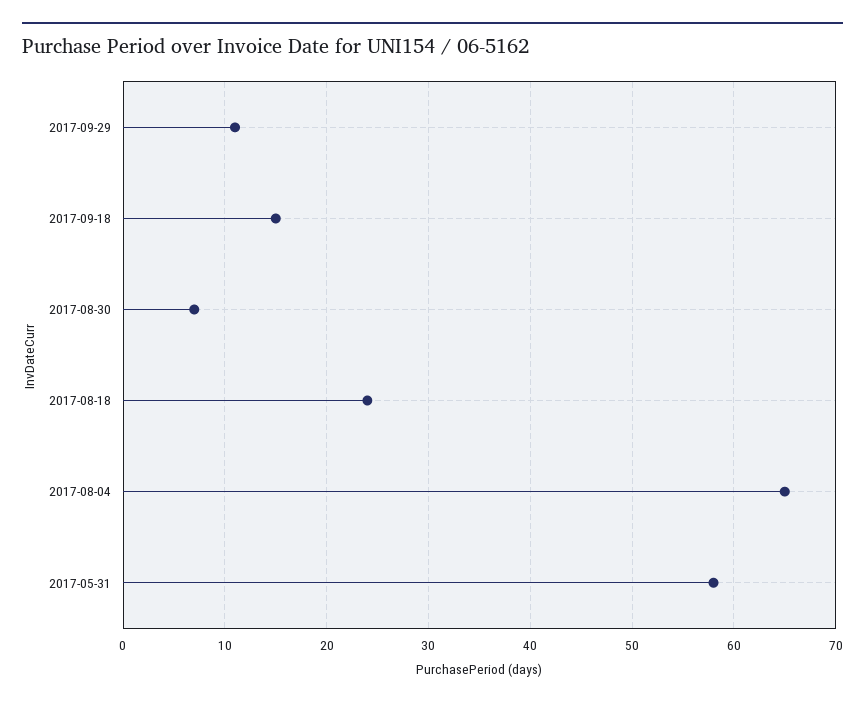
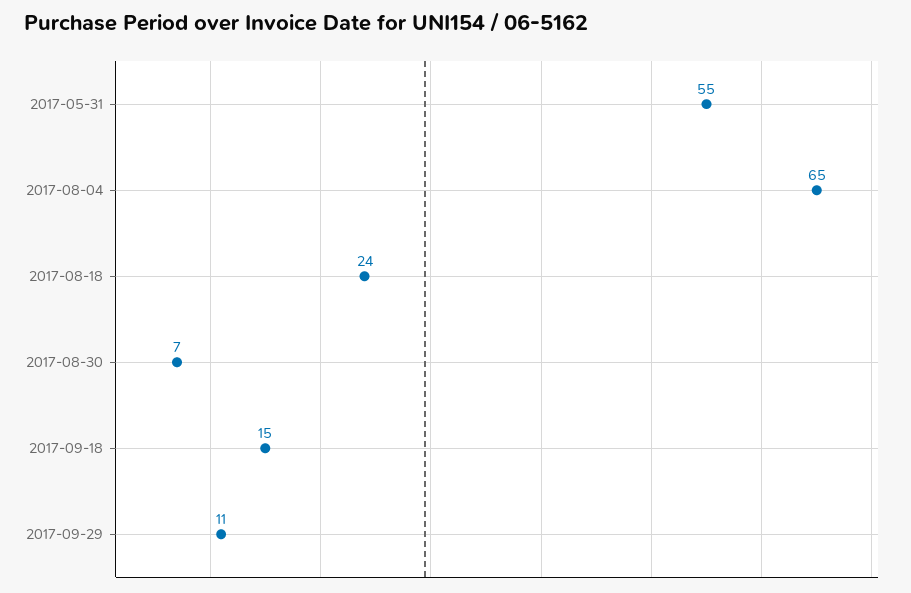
  {
    "2017-09-29": 11,
    "2017-09-18": 15,
    "2017-08-30": 7,
    "2017-08-18": 24,
    "2017-08-04": 65,
-   "2017-05-31": 58
+   "2017-05-31": 55
  }

